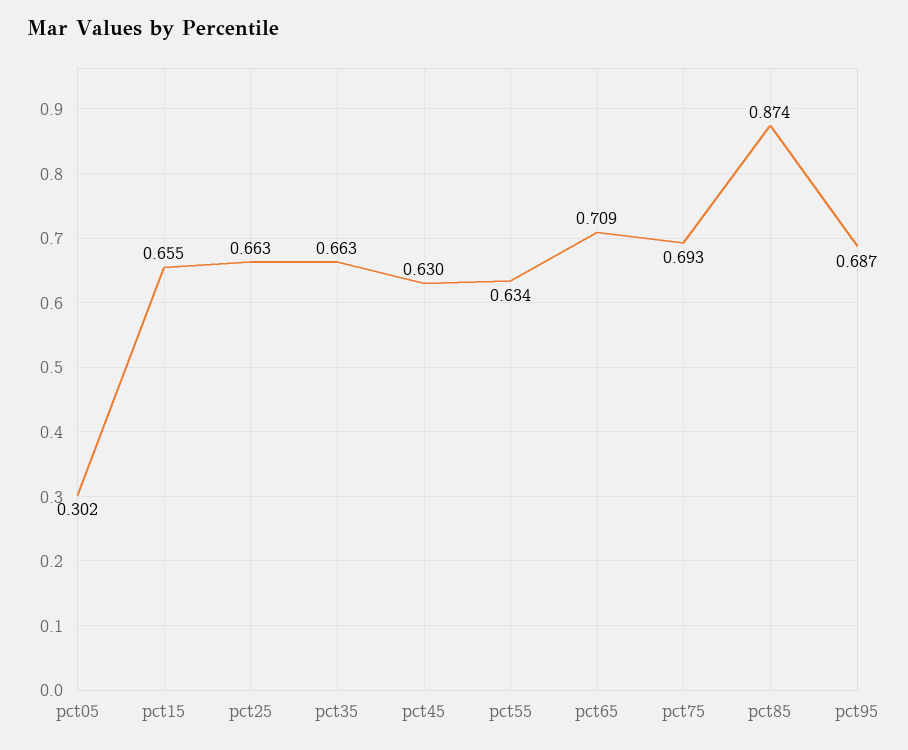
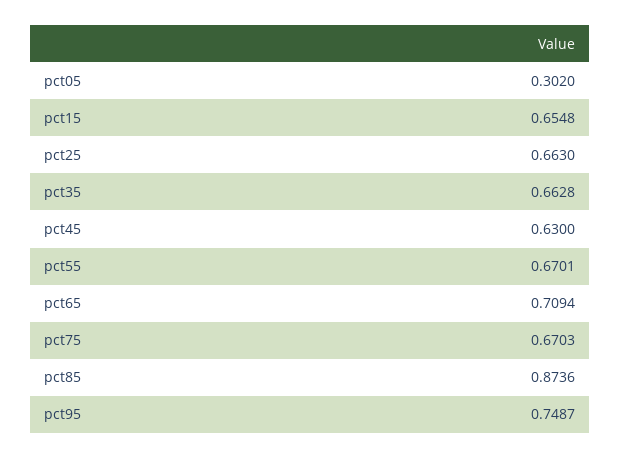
  {
    "pct05": 0.302,
    "pct15": 0.6548,
    "pct25": 0.663,
    "pct35": 0.6628,
    "pct45": 0.63,
-   "pct55": 0.634,
+   "pct55": 0.6701,
    "pct65": 0.7094,
-   "pct75": 0.693,
+   "pct75": 0.6703,
    "pct85": 0.8736,
-   "pct95": 0.687
+   "pct95": 0.7487
  }

